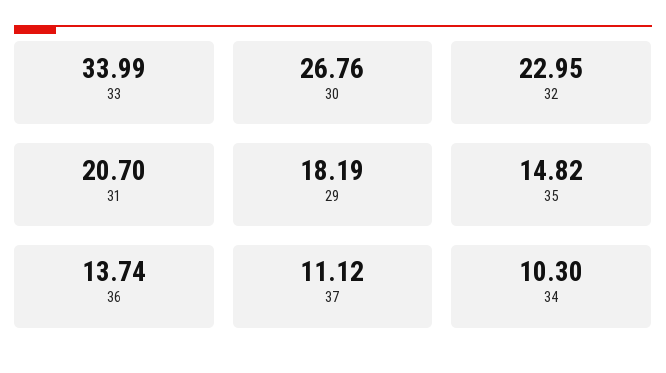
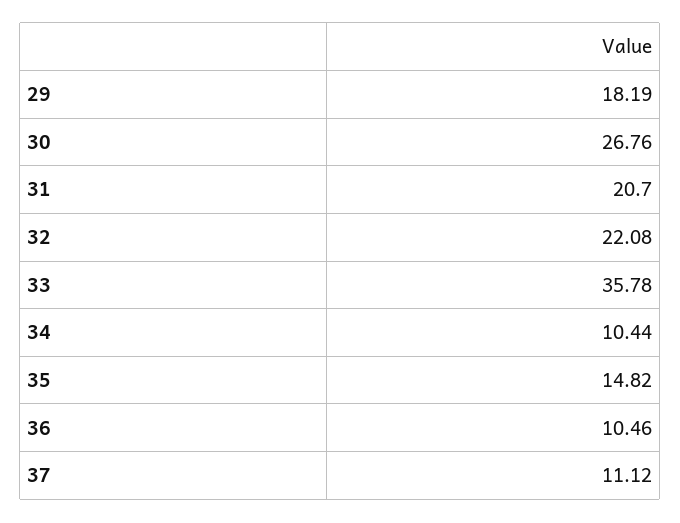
  {
-   "33": 33.99,
+   "33": 35.78,
    "30": 26.76,
-   "32": 22.95,
+   "32": 22.08,
    "31": 20.7,
    "29": 18.19,
    "35": 14.82,
-   "36": 13.74,
+   "36": 10.46,
    "37": 11.12,
-   "34": 10.3
+   "34": 10.44
  }

